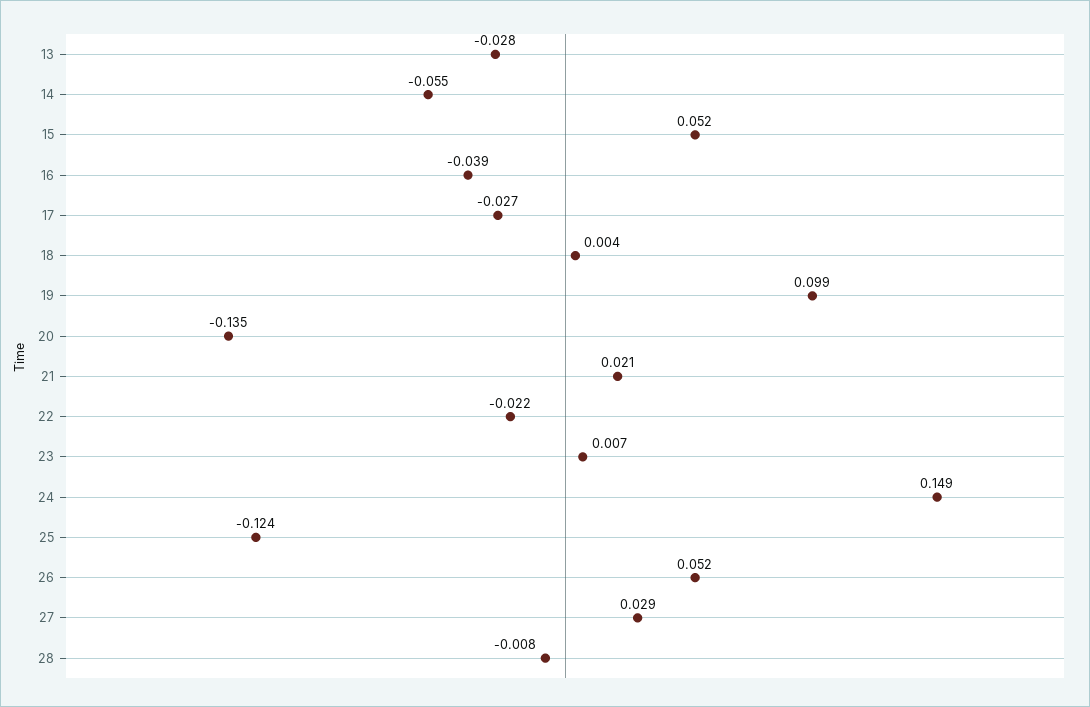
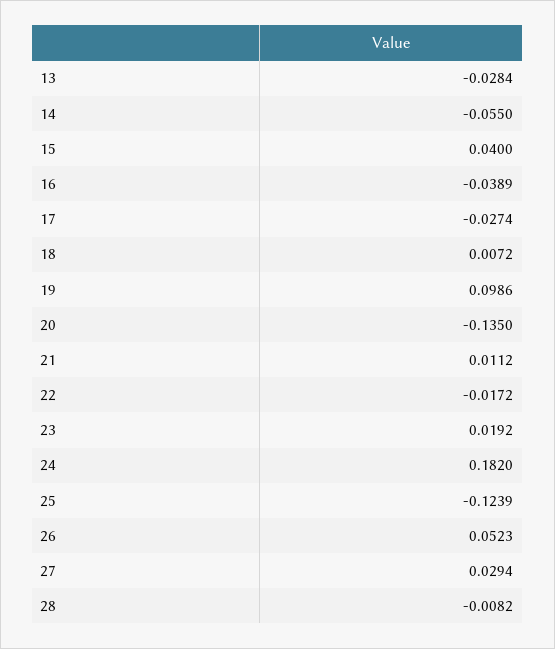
  {
    "13": -0.0284,
    "14": -0.055,
-   "15": 0.052,
+   "15": 0.04,
    "16": -0.0389,
    "17": -0.0274,
-   "18": 0.004,
+   "18": 0.0072,
    "19": 0.0986,
    "20": -0.135,
-   "21": 0.021,
+   "21": 0.0112,
-   "22": -0.022,
+   "22": -0.0172,
-   "23": 0.007,
+   "23": 0.0192,
-   "24": 0.149,
+   "24": 0.182,
    "25": -0.1239,
    "26": 0.0523,
    "27": 0.0294,
    "28": -0.0082
  }

